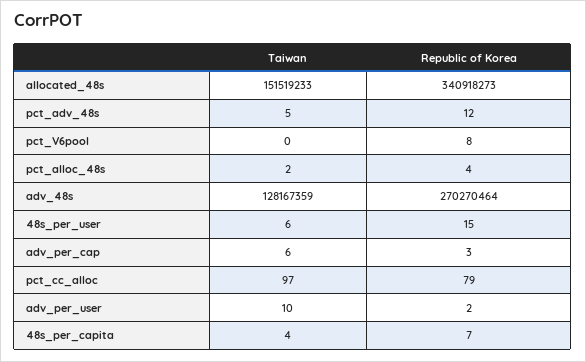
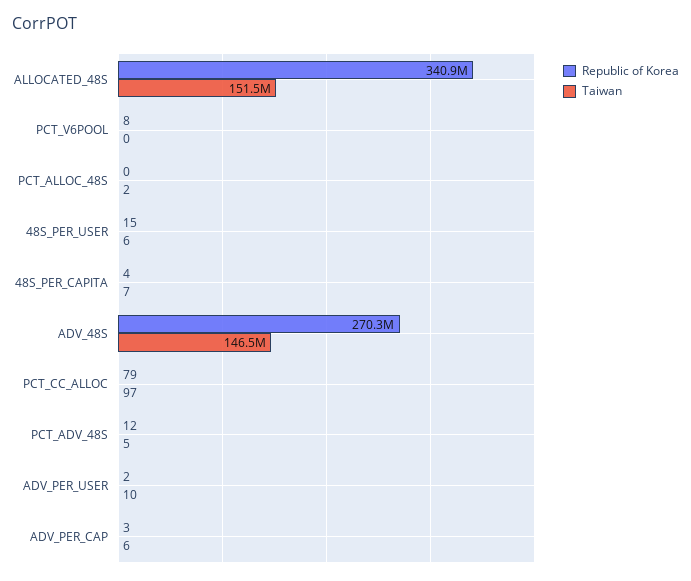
  {
    "Taiwan": {
      "allocated_48s": 151519233,
      "pct_adv_48s": 5,
      "pct_V6pool": 0,
      "pct_alloc_48s": 2,
-     "adv_48s": 128167359,
+     "adv_48s": 146500000,
      "48s_per_user": 6,
      "adv_per_cap": 6,
      "pct_cc_alloc": 97,
      "adv_per_user": 10,
-     "48s_per_capita": 4
+     "48s_per_capita": 7
    },
    "Republic of Korea": {
      "allocated_48s": 340918273,
      "pct_adv_48s": 12,
      "pct_V6pool": 8,
-     "pct_alloc_48s": 4,
+     "pct_alloc_48s": 0,
      "adv_48s": 270270464,
      "48s_per_user": 15,
      "adv_per_cap": 3,
      "pct_cc_alloc": 79,
      "adv_per_user": 2,
-     "48s_per_capita": 7
+     "48s_per_capita": 4
    }
  }

